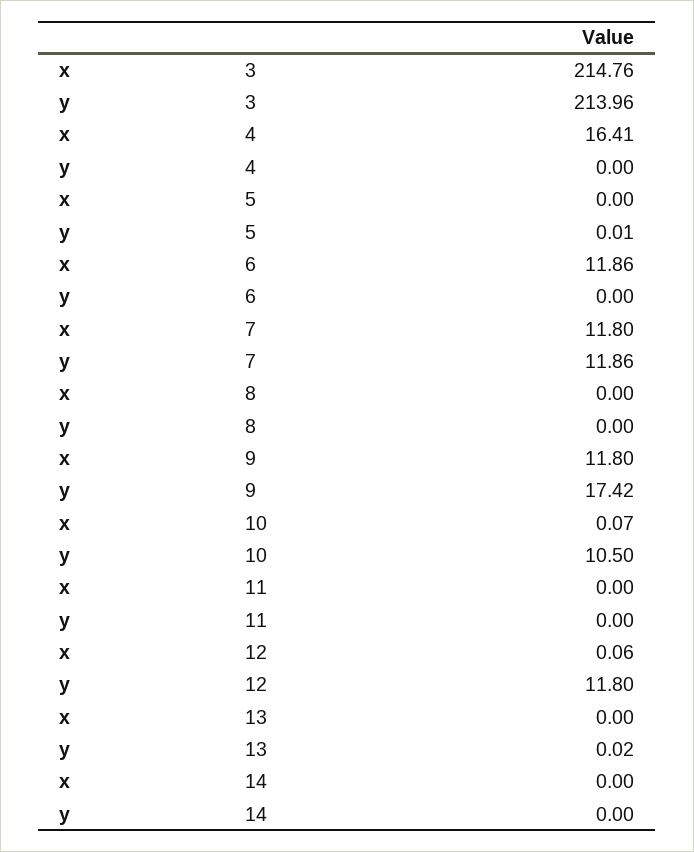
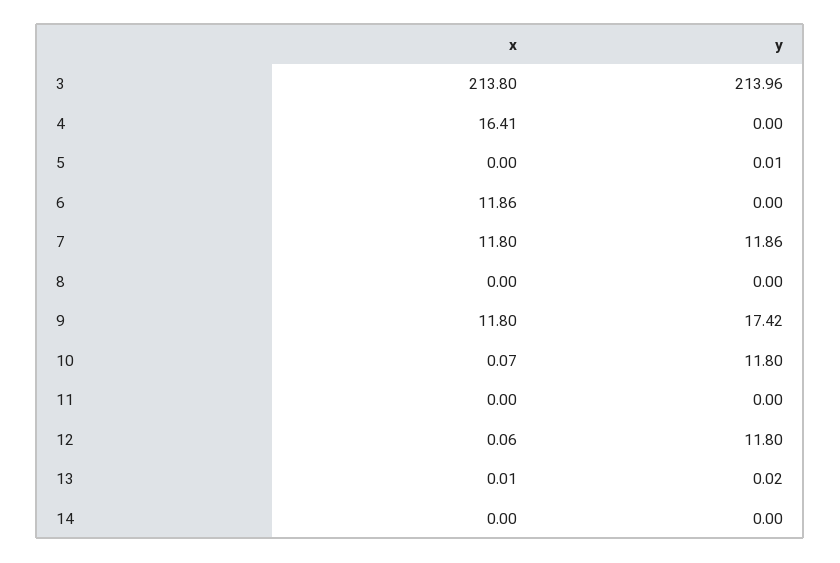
  {
    "x": {
-     "3": 214.76,
+     "3": 213.8,
      "4": 16.41,
      "5": 0,
      "6": 11.86,
      "7": 11.8,
      "8": 0,
      "9": 11.8,
      "10": 0.07,
      "11": 0,
      "12": 0.06,
-     "13": 0,
+     "13": 0.01,
      "14": 0
    },
    "y": {
      "3": 213.96,
      "4": 0,
      "5": 0.01,
      "6": 0,
      "7": 11.86,
      "8": 0,
      "9": 17.42,
-     "10": 10.5,
+     "10": 11.8,
      "11": 0,
      "12": 11.8,
      "13": 0.02,
      "14": 0
    }
  }

